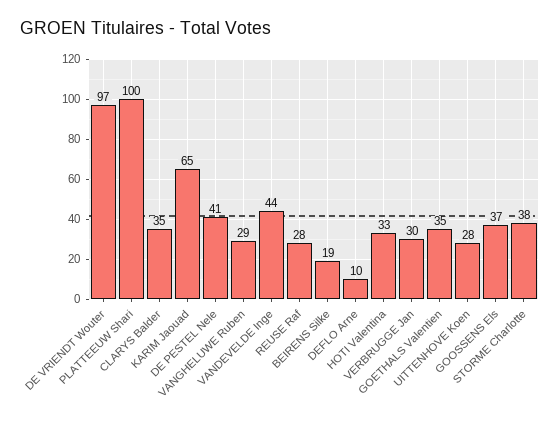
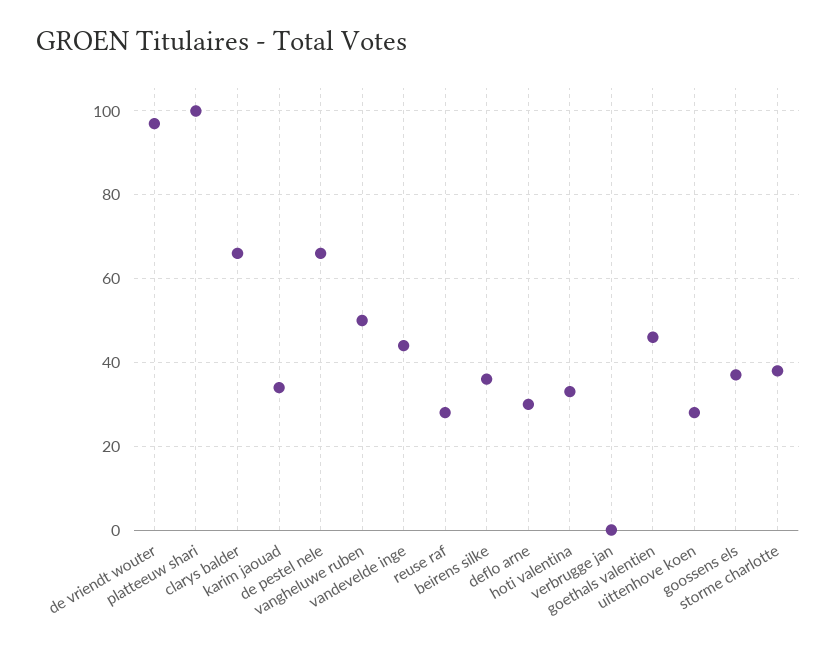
  {
    "DE VRIENDT Wouter": 97,
    "PLATTEEUW Shari": 100,
-   "CLARYS Balder": 35,
+   "CLARYS Balder": 65,
-   "KARIM Jaouad": 65,
+   "KARIM Jaouad": 35,
-   "DE PESTEL Nele": 41,
+   "DE PESTEL Nele": 65,
-   "VANGHELUWE Ruben": 29,
+   "VANGHELUWE Ruben": 50,
    "VANDEVELDE Inge": 44,
    "REUSE Raf": 28,
-   "BEIRENS Silke": 19,
+   "BEIRENS Silke": 35,
-   "DEFLO Arne": 10,
+   "DEFLO Arne": 30,
    "HOTI Valentina": 33,
-   "VERBRUGGE Jan": 30,
+   "VERBRUGGE Jan": 0,
-   "GOETHALS Valentien": 35,
+   "GOETHALS Valentien": 45,
    "UITTENHOVE Koen": 28,
    "GOOSSENS Els": 37,
    "STORME Charlotte": 38
  }

